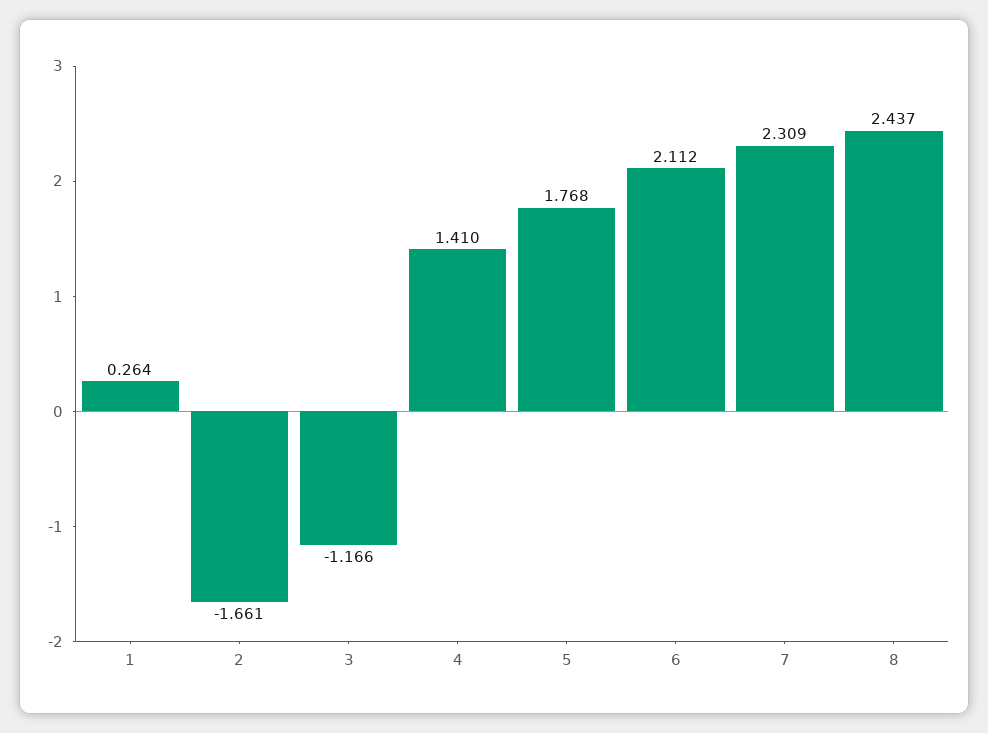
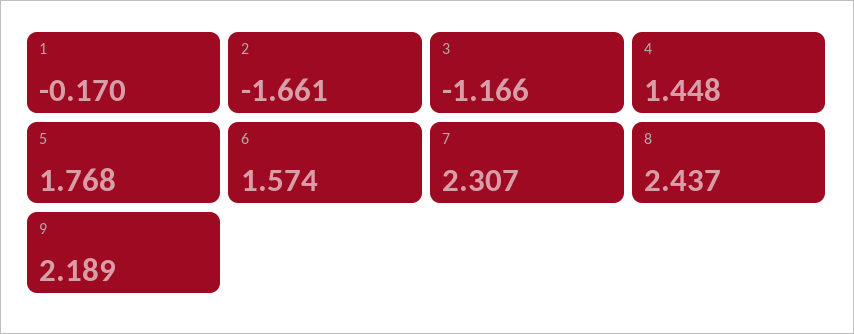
  {
-   "1": 0.264,
+   "1": -0.17,
    "2": -1.661,
    "3": -1.166,
-   "4": 1.41,
+   "4": 1.448,
    "5": 1.768,
-   "6": 2.112,
+   "6": 1.574,
-   "7": 2.309,
+   "7": 2.307,
-   "8": 2.437
+   "8": 2.437,
+   "9": 2.189
  }

